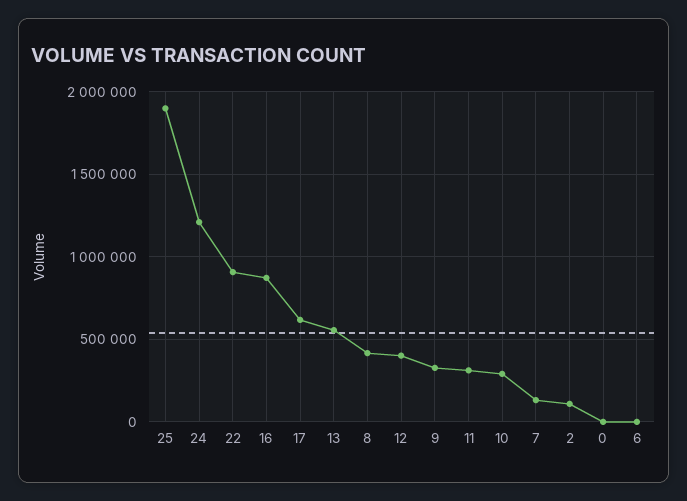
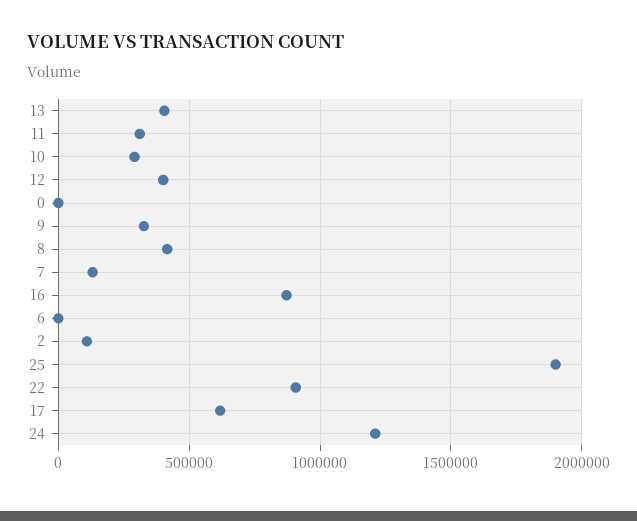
  {
    "25": 1900000,
    "24": 1200000,
    "22": 900000,
    "16": 850000,
    "17": 600000,
-   "13": 550000,
+   "13": 400000,
    "8": 400000,
    "12": 400000,
    "9": 350000,
    "11": 300000,
    "10": 300000,
    "7": 150000,
    "2": 100000,
    "0": 0,
    "6": 0
  }

